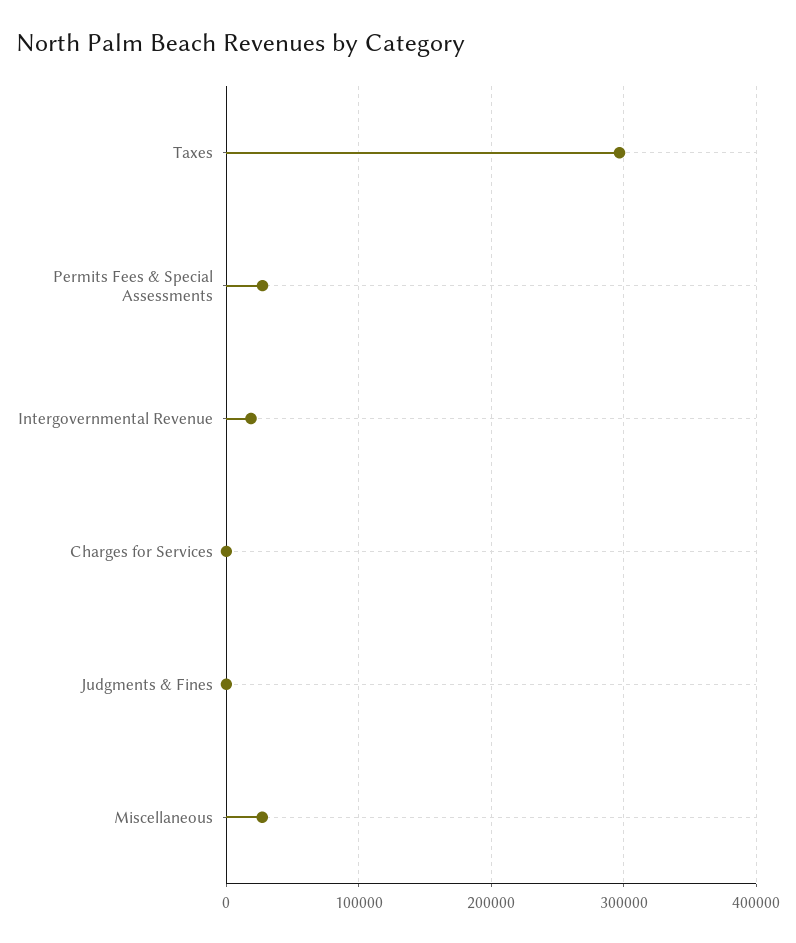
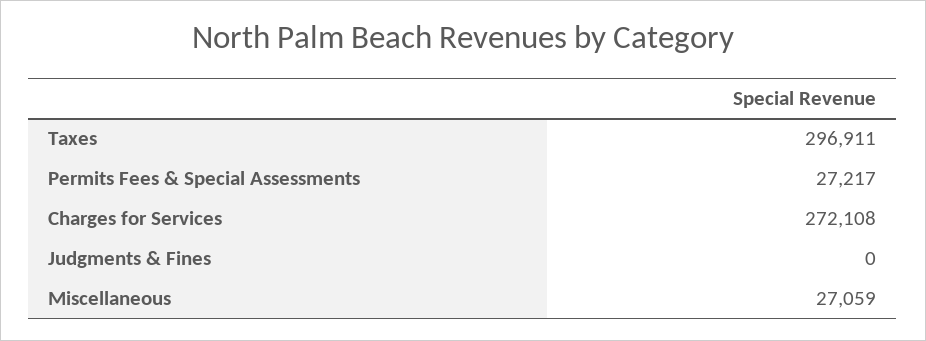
  {
    "Taxes": 296911,
    "Permits Fees & Special Assessments": 27217,
-   "Intergovernmental Revenue": 20000,
-   "Charges for Services": 0,
+   "Charges for Services": 272108,
    "Judgments & Fines": 0,
    "Miscellaneous": 27059
  }

